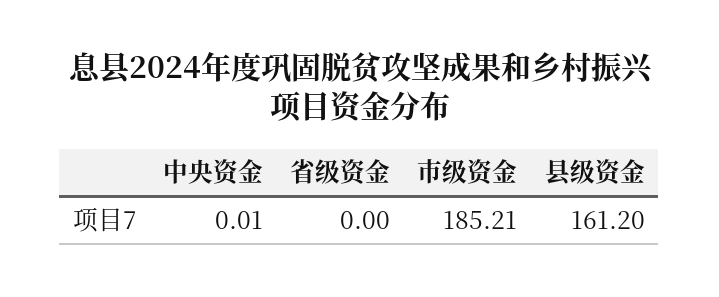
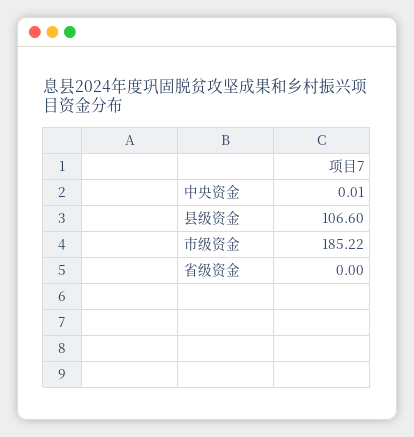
  {
    "中央资金": 0.01,
    "省级资金": 0,
-   "市级资金": 185.21,
+   "市级资金": 185.22,
-   "县级资金": 161.2
+   "县级资金": 106.6
  }

